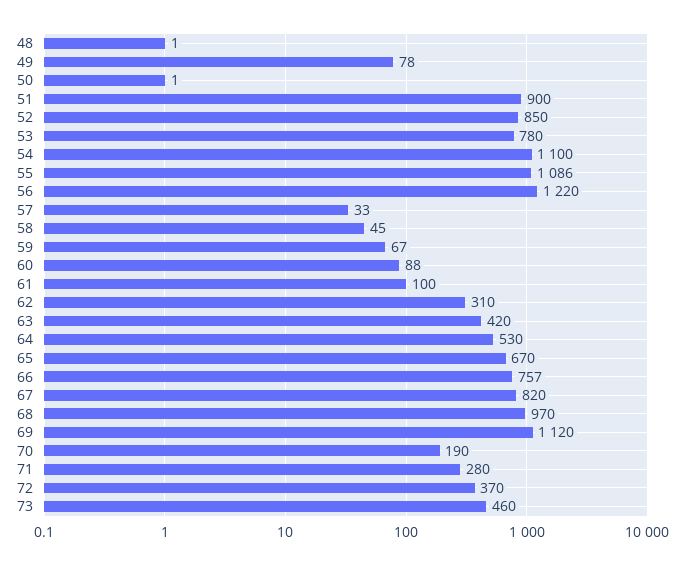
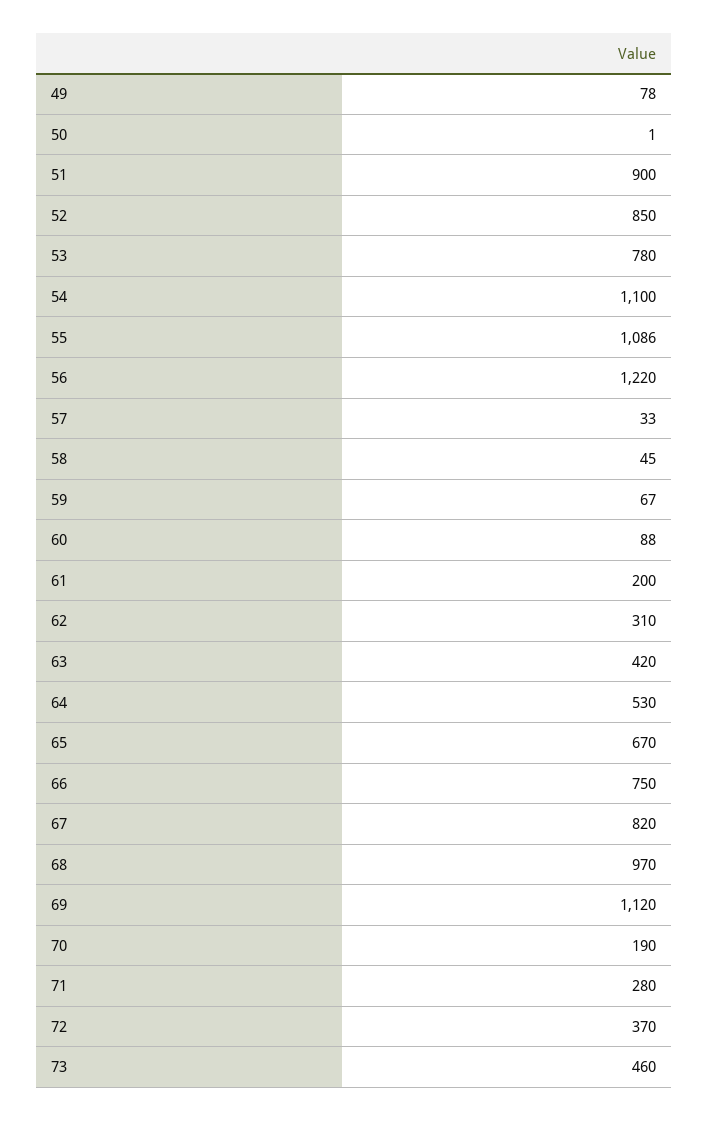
  {
-   "48": 1,
    "49": 78,
    "50": 1,
    "51": 900,
    "52": 850,
    "53": 780,
    "54": 1100,
    "55": 1086,
    "56": 1220,
    "57": 33,
    "58": 45,
    "59": 67,
    "60": 88,
-   "61": 100,
+   "61": 200,
    "62": 310,
    "63": 420,
    "64": 530,
    "65": 670,
-   "66": 757,
+   "66": 750,
    "67": 820,
    "68": 970,
    "69": 1120,
    "70": 190,
    "71": 280,
    "72": 370,
    "73": 460
  }

